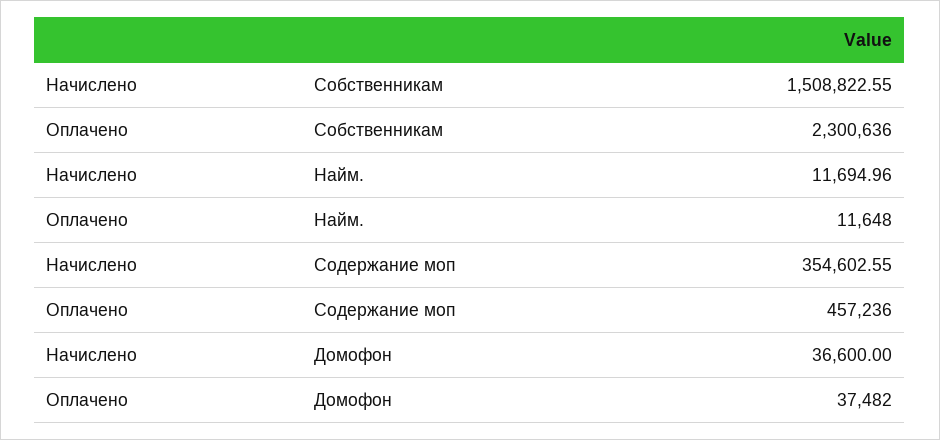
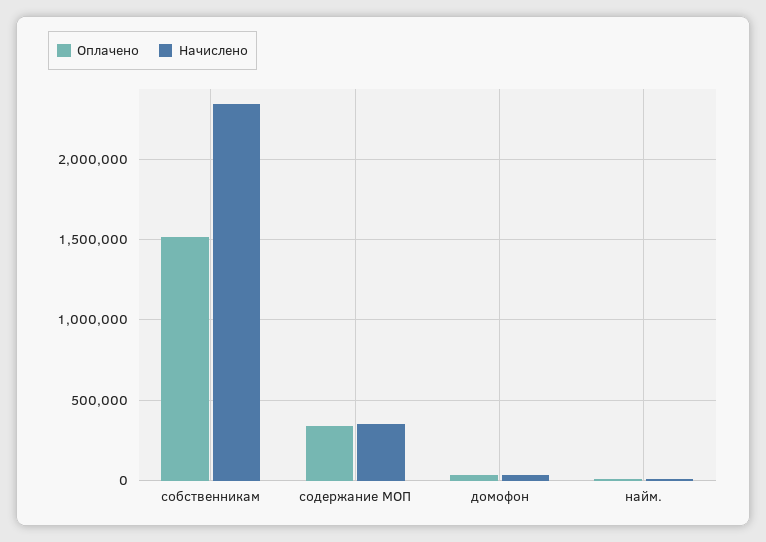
  {
    "Начислено": {
-     "Собственникам": 1508822.55,
+     "Собственникам": 2350000,
      "Найм.": 11694.96,
      "Содержание моп": 354602.55,
      "Домофон": 36600
    },
    "Оплачено": {
-     "Собственникам": 2300636,
+     "Собственникам": 1500000,
      "Найм.": 11648,
-     "Содержание моп": 457236,
+     "Содержание моп": 350000,
      "Домофон": 37482
    }
  }

